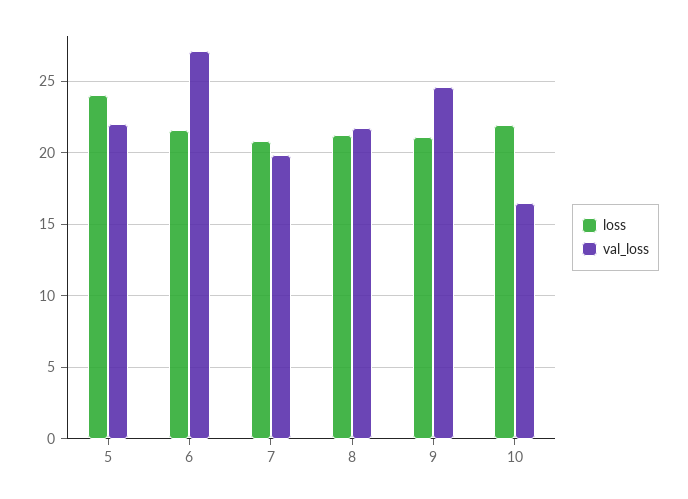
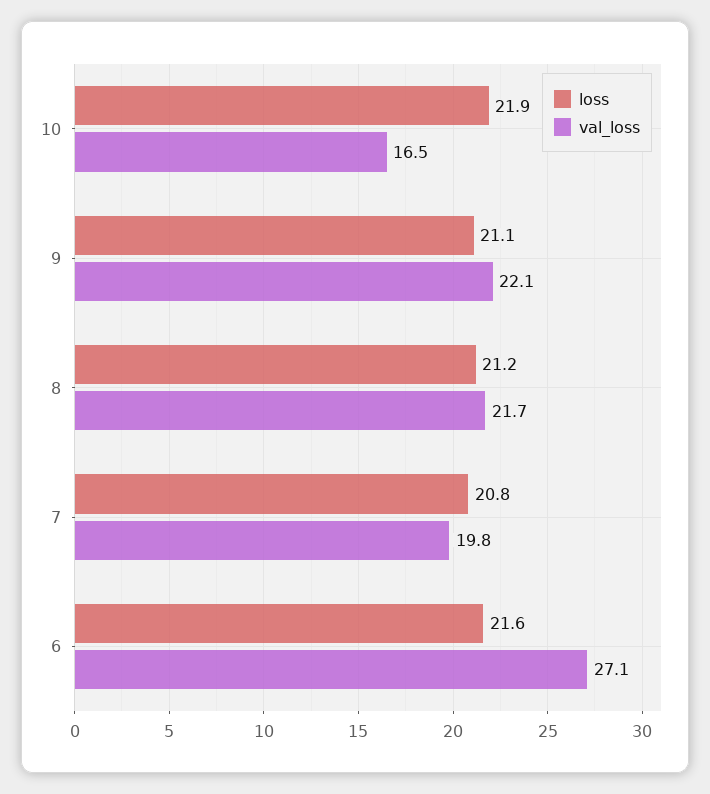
  {
    "loss": {
-     "5": 24,
      "6": 21.6,
      "7": 20.8,
      "8": 21.2,
      "9": 21.1,
      "10": 21.9
    },
    "val_loss": {
-     "5": 22,
      "6": 27.1,
      "7": 19.8,
      "8": 21.7,
-     "9": 24.5,
+     "9": 22.1,
      "10": 16.5
    }
  }

